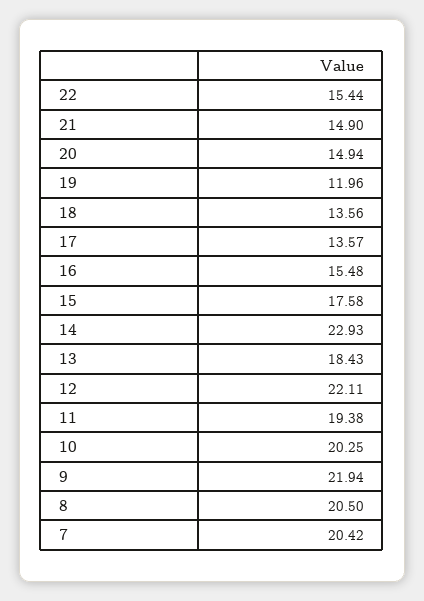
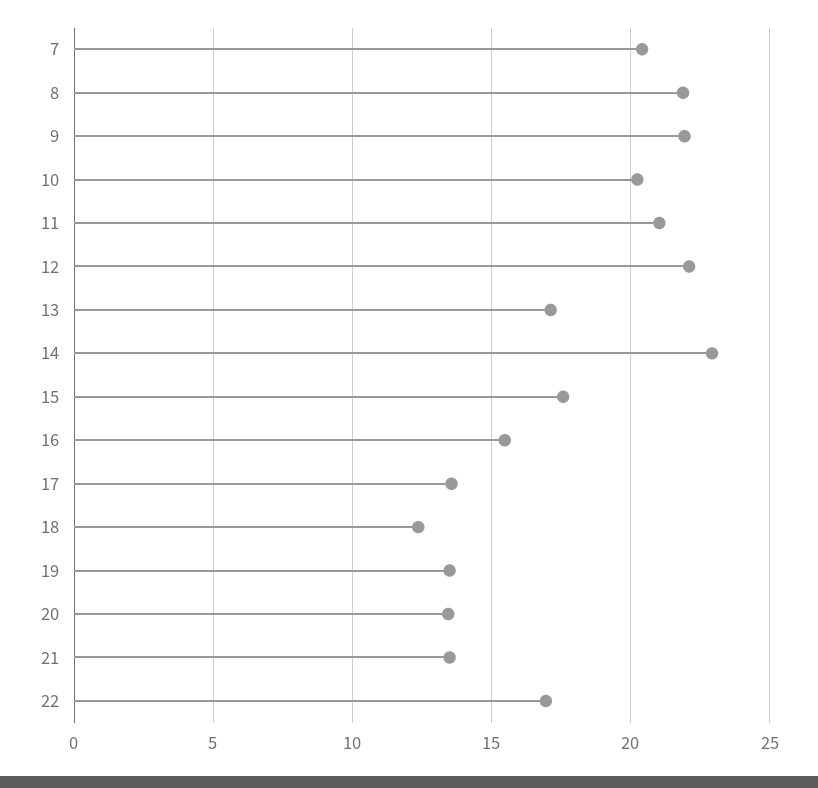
  {
-   "22": 15.44,
+   "22": 17,
-   "21": 14.9,
+   "21": 13.5,
-   "20": 14.94,
+   "20": 13.5,
-   "19": 11.96,
+   "19": 13.5,
-   "18": 13.56,
+   "18": 12.5,
    "17": 13.57,
    "16": 15.48,
    "15": 17.58,
    "14": 22.93,
-   "13": 18.43,
+   "13": 17,
    "12": 22.11,
-   "11": 19.38,
+   "11": 21,
    "10": 20.25,
    "9": 21.94,
-   "8": 20.5,
+   "8": 22,
    "7": 20.42
  }

